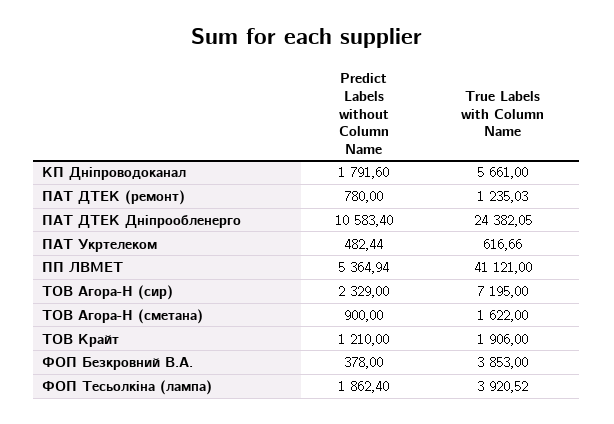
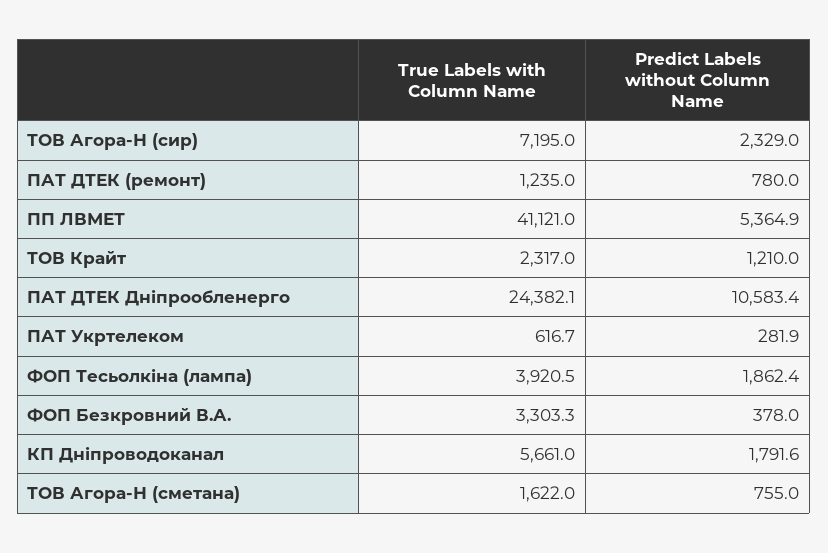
  {
    "Predict Labels without Column Name": {
      "КП Дніпроводоканал": 1791.6,
      "ПАТ ДТЕК (ремонт)": 780,
      "ПАТ ДТЕК Дніпрообленерго": 10583.4,
-     "ПАТ Укртелеком": 482.44,
+     "ПАТ Укртелеком": 281.9,
      "ПП ЛВМЕТ": 5364.94,
      "ТОВ Агора-Н (сир)": 2329,
-     "ТОВ Агора-Н (сметана)": 900,
+     "ТОВ Агора-Н (сметана)": 755,
      "ТОВ Крайт": 1210,
      "ФОП Безкровний В.А.": 378,
      "ФОП Тесьолкіна (лампа)": 1862.4
    },
    "True Labels with Column Name": {
      "КП Дніпроводоканал": 5661,
      "ПАТ ДТЕК (ремонт)": 1235.03,
      "ПАТ ДТЕК Дніпрообленерго": 24382.05,
      "ПАТ Укртелеком": 616.66,
      "ПП ЛВМЕТ": 41121,
      "ТОВ Агора-Н (сир)": 7195,
      "ТОВ Агора-Н (сметана)": 1622,
-     "ТОВ Крайт": 1906,
+     "ТОВ Крайт": 2317,
-     "ФОП Безкровний В.А.": 3853,
+     "ФОП Безкровний В.А.": 3303.3,
      "ФОП Тесьолкіна (лампа)": 3920.52
    }
  }

